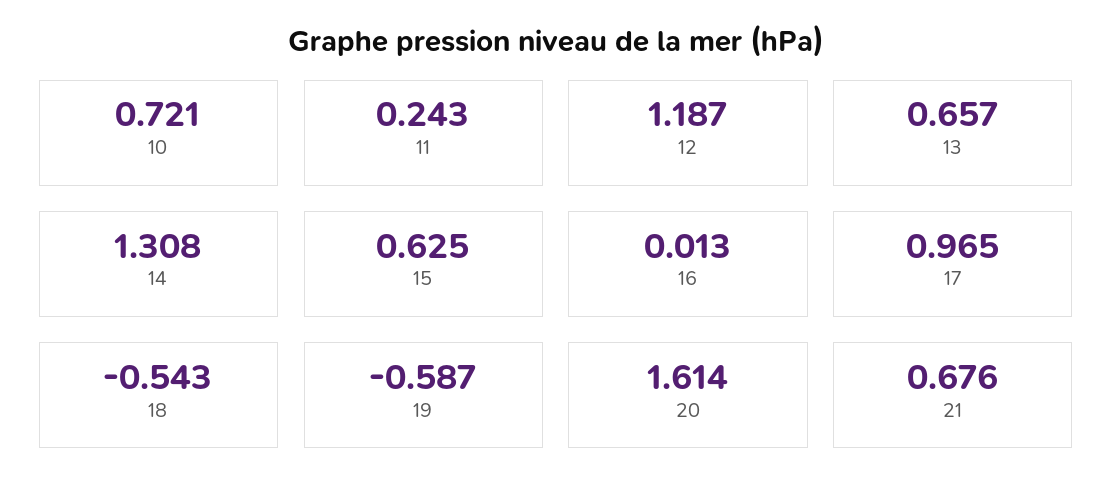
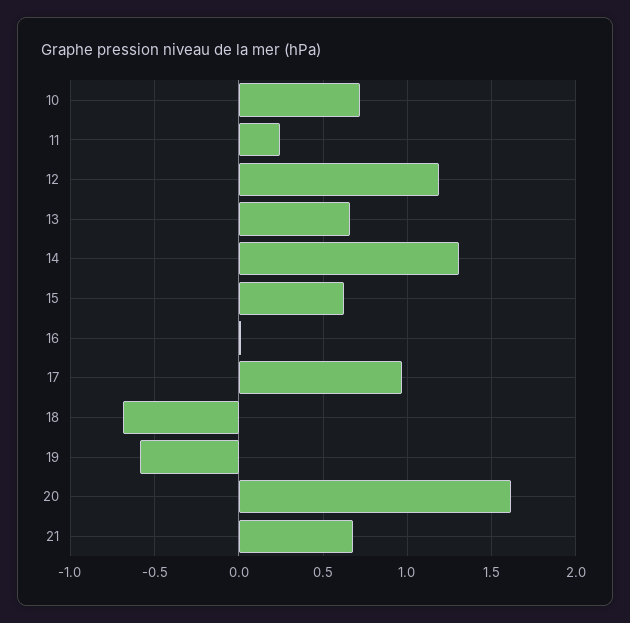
  {
    "10": 0.721,
    "11": 0.243,
    "12": 1.187,
    "13": 0.657,
    "14": 1.308,
    "15": 0.625,
    "16": 0.013,
    "17": 0.965,
-   "18": -0.543,
+   "18": -0.7,
    "19": -0.587,
    "20": 1.614,
    "21": 0.676
  }

